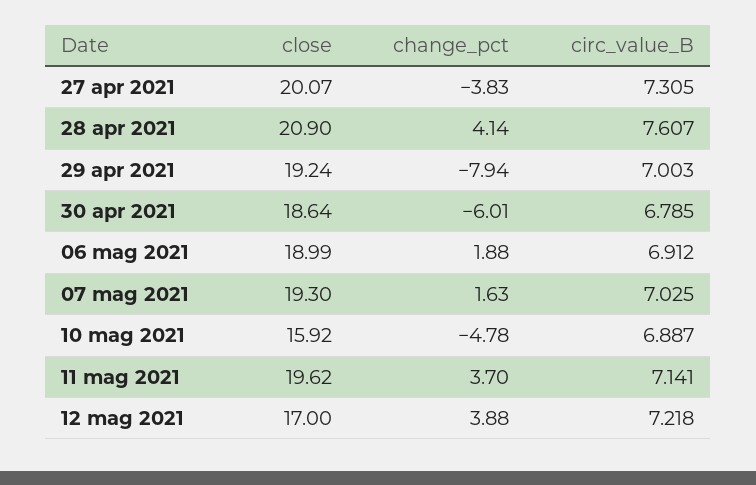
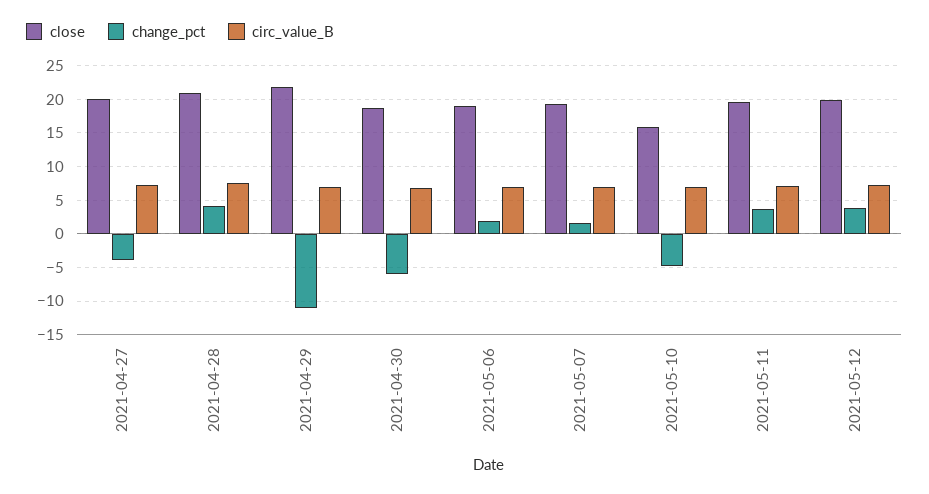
  {
    "close": {
      "27 apr 2021": 20.07,
      "28 apr 2021": 20.9,
-     "29 apr 2021": 19.24,
+     "29 apr 2021": 22,
      "30 apr 2021": 18.64,
      "06 mag 2021": 18.99,
      "07 mag 2021": 19.3,
      "10 mag 2021": 15.92,
      "11 mag 2021": 19.62,
-     "12 mag 2021": 17
+     "12 mag 2021": 20
    },
    "change_pct": {
      "27 apr 2021": -3.83,
      "28 apr 2021": 4.14,
-     "29 apr 2021": -7.94,
+     "29 apr 2021": -11,
      "30 apr 2021": -6.01,
      "06 mag 2021": 1.88,
      "07 mag 2021": 1.63,
      "10 mag 2021": -4.78,
      "11 mag 2021": 3.7,
      "12 mag 2021": 3.88
    },
    "circ_value_B": {
      "27 apr 2021": 7.305,
      "28 apr 2021": 7.607,
      "29 apr 2021": 7.003,
      "30 apr 2021": 6.785,
      "06 mag 2021": 6.912,
      "07 mag 2021": 7.025,
      "10 mag 2021": 6.887,
      "11 mag 2021": 7.141,
      "12 mag 2021": 7.218
    }
  }

